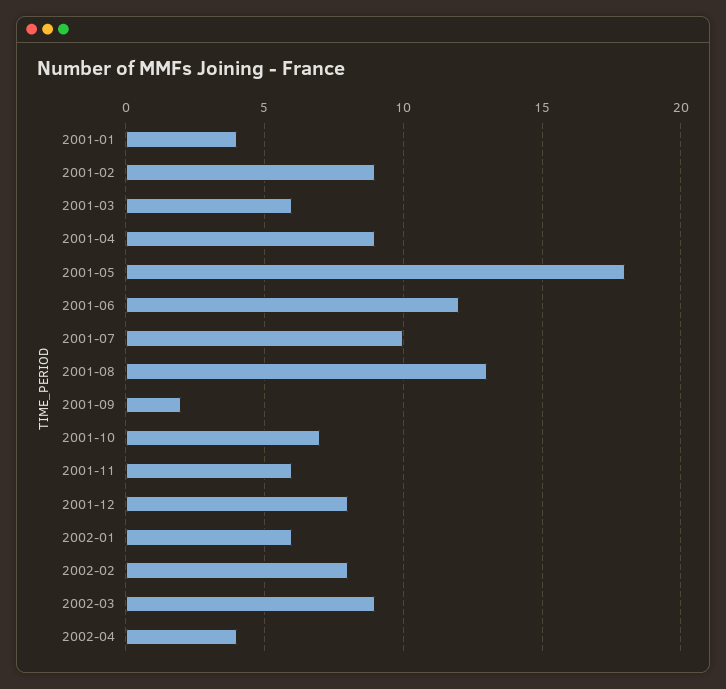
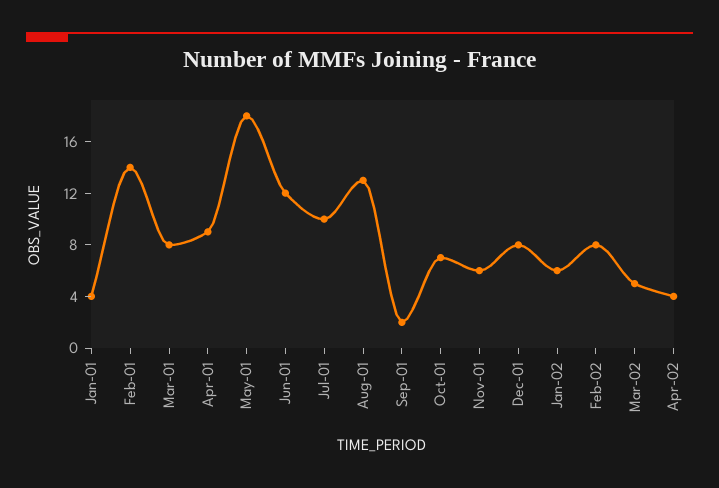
  {
    "2001-01": 4,
-   "2001-02": 9,
+   "2001-02": 14,
-   "2001-03": 6,
+   "2001-03": 8,
    "2001-04": 9,
    "2001-05": 18,
    "2001-06": 12,
    "2001-07": 10,
    "2001-08": 13,
    "2001-09": 2,
    "2001-10": 7,
    "2001-11": 6,
    "2001-12": 8,
    "2002-01": 6,
    "2002-02": 8,
-   "2002-03": 9,
+   "2002-03": 5,
    "2002-04": 4
  }

